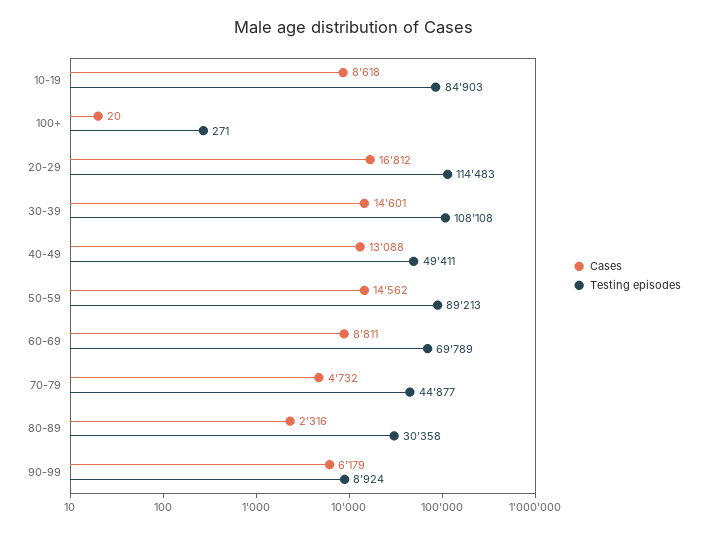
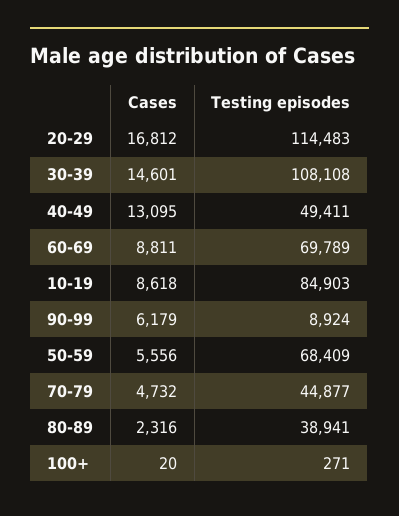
  {
    "Cases": {
      "10-19": 8618,
      "100+": 20,
      "20-29": 16812,
      "30-39": 14601,
-     "40-49": 13088,
+     "40-49": 13095,
-     "50-59": 14562,
+     "50-59": 5556,
      "60-69": 8811,
      "70-79": 4732,
      "80-89": 2316,
      "90-99": 6179
    },
    "Testing episodes": {
      "10-19": 84903,
      "100+": 271,
      "20-29": 114483,
      "30-39": 108108,
      "40-49": 49411,
-     "50-59": 89213,
+     "50-59": 68409,
      "60-69": 69789,
      "70-79": 44877,
-     "80-89": 30358,
+     "80-89": 38941,
      "90-99": 8924
    }
  }

